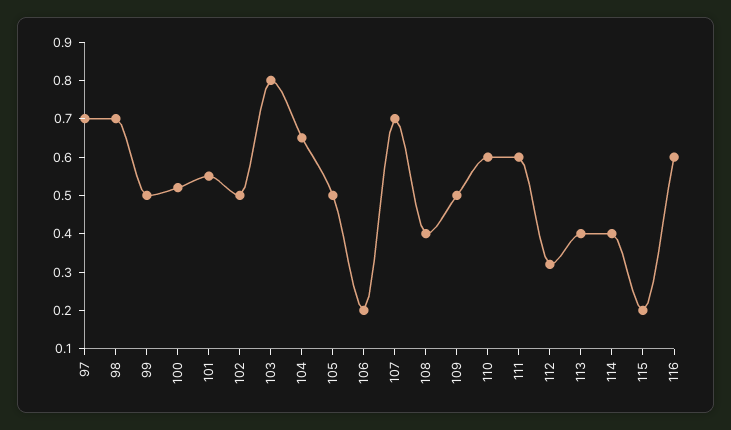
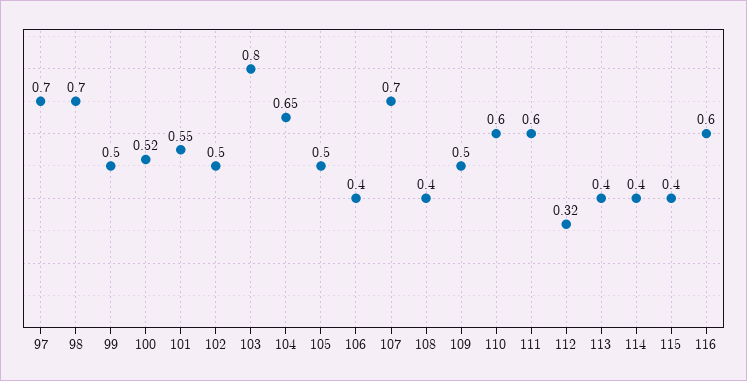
  {
    "97": 0.7,
    "98": 0.7,
    "99": 0.5,
    "100": 0.52,
    "101": 0.55,
    "102": 0.5,
    "103": 0.8,
    "104": 0.65,
    "105": 0.5,
-   "106": 0.2,
+   "106": 0.4,
    "107": 0.7,
    "108": 0.4,
    "109": 0.5,
    "110": 0.6,
    "111": 0.6,
    "112": 0.32,
    "113": 0.4,
    "114": 0.4,
-   "115": 0.2,
+   "115": 0.4,
    "116": 0.6
  }

